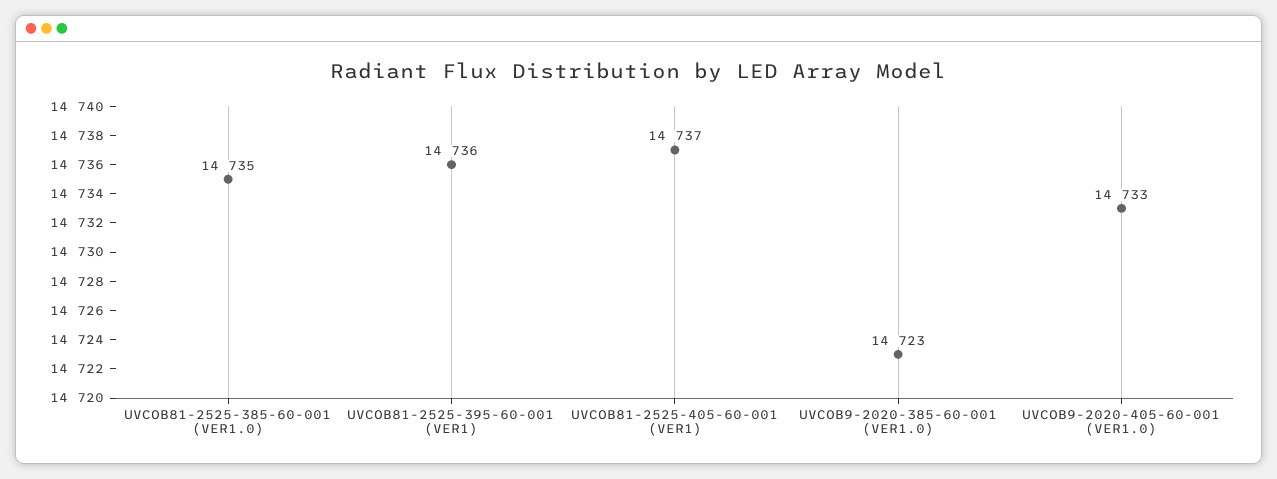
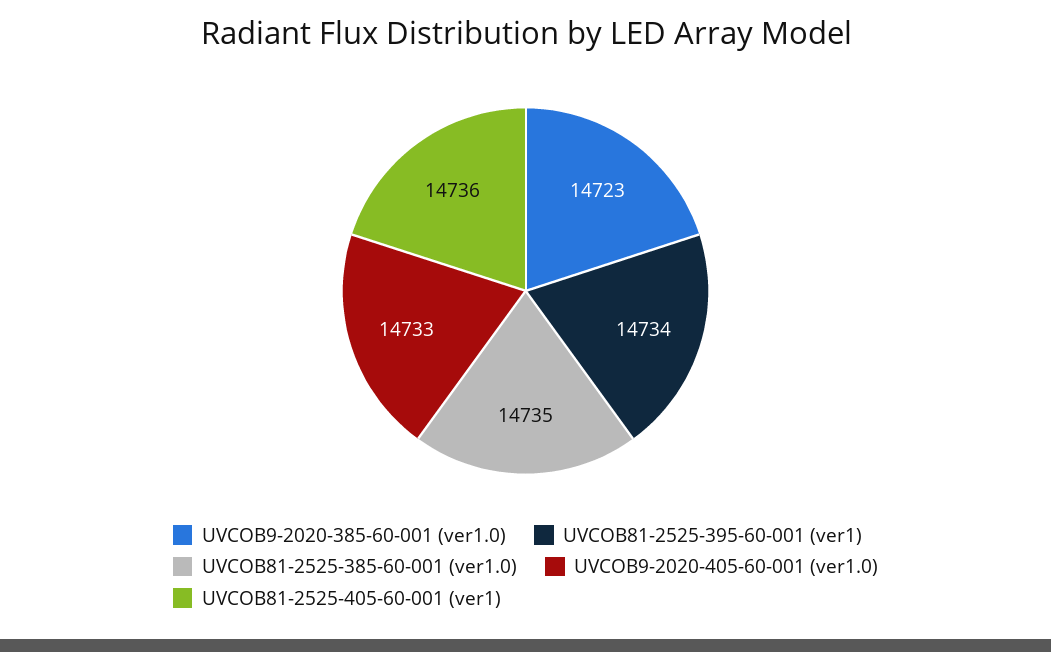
  {
    "UVCOB81-2525-385-60-001 (VER1.0)": 14735,
-   "UVCOB81-2525-395-60-001 (VER1)": 14736,
+   "UVCOB81-2525-395-60-001 (VER1)": 14734,
-   "UVCOB81-2525-405-60-001 (VER1)": 14737,
+   "UVCOB81-2525-405-60-001 (VER1)": 14736,
    "UVCOB9-2020-385-60-001 (VER1.0)": 14723,
    "UVCOB9-2020-405-60-001 (VER1.0)": 14733
  }

